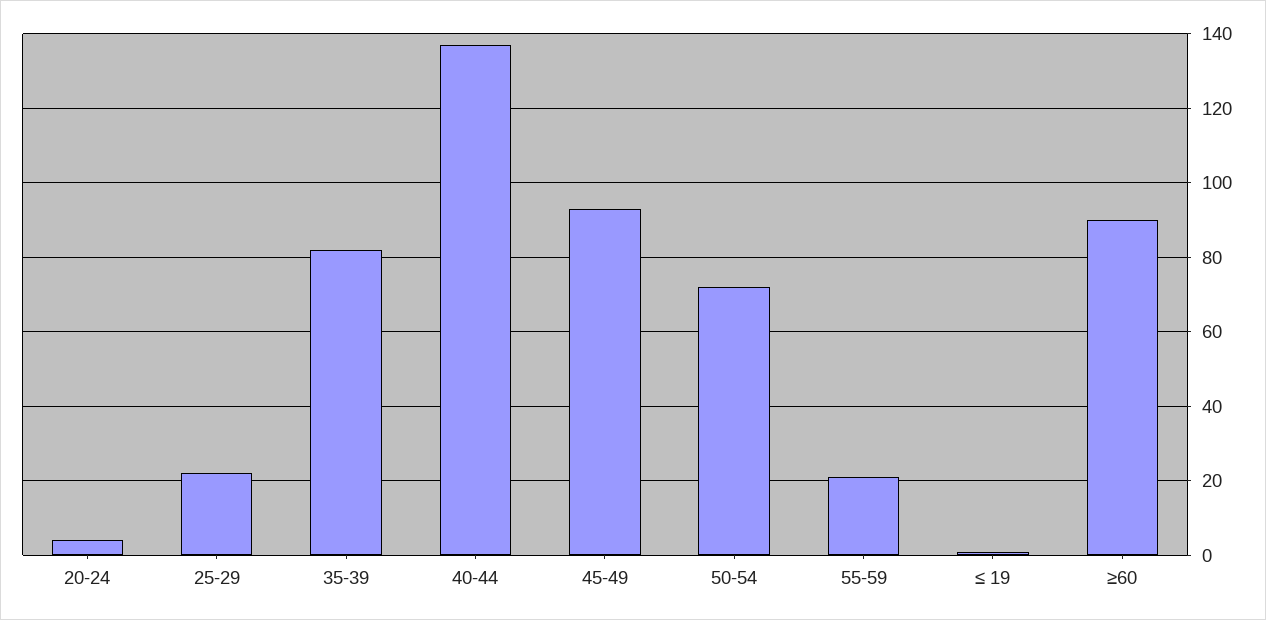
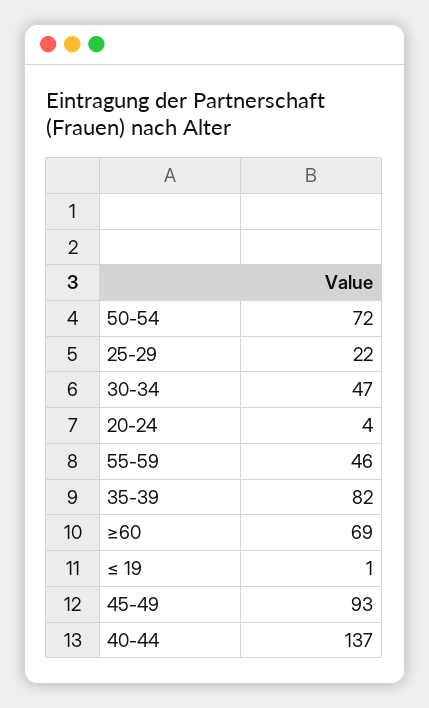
  {
    "20-24": 4,
    "25-29": 22,
    "35-39": 82,
    "40-44": 137,
    "45-49": 93,
    "50-54": 72,
-   "55-59": 20,
+   "55-59": 46,
    "≤ 19": 1,
-   "≥60": 90
+   "≥60": 69,
+   "30-34": 47
  }

